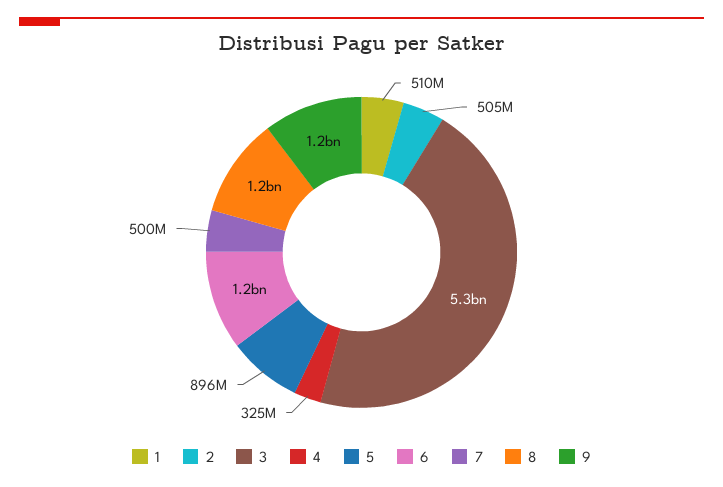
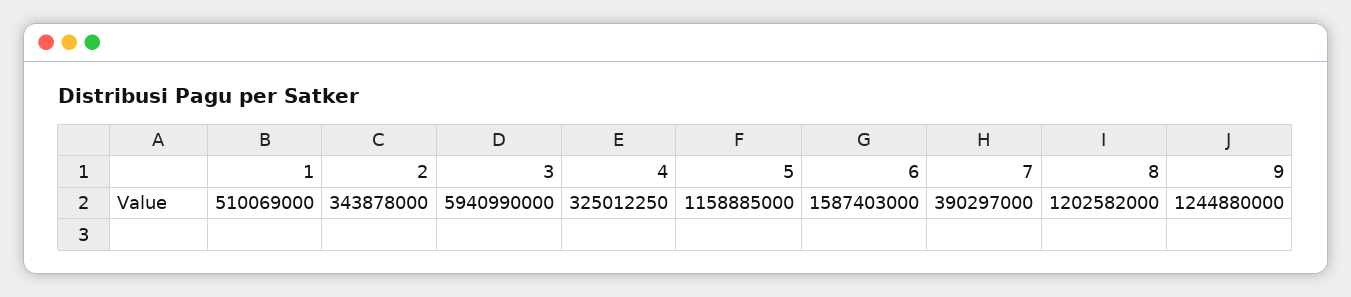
  {
    "1": 510069000,
-   "2": 505000000,
+   "2": 343878000,
-   "3": 5300000000,
+   "3": 5940990000,
    "4": 325012250,
-   "5": 896000000,
+   "5": 1158885000,
-   "6": 1200000000,
+   "6": 1587403000,
-   "7": 500000000,
+   "7": 390297000,
    "8": 1202582000,
    "9": 1244880000
  }

